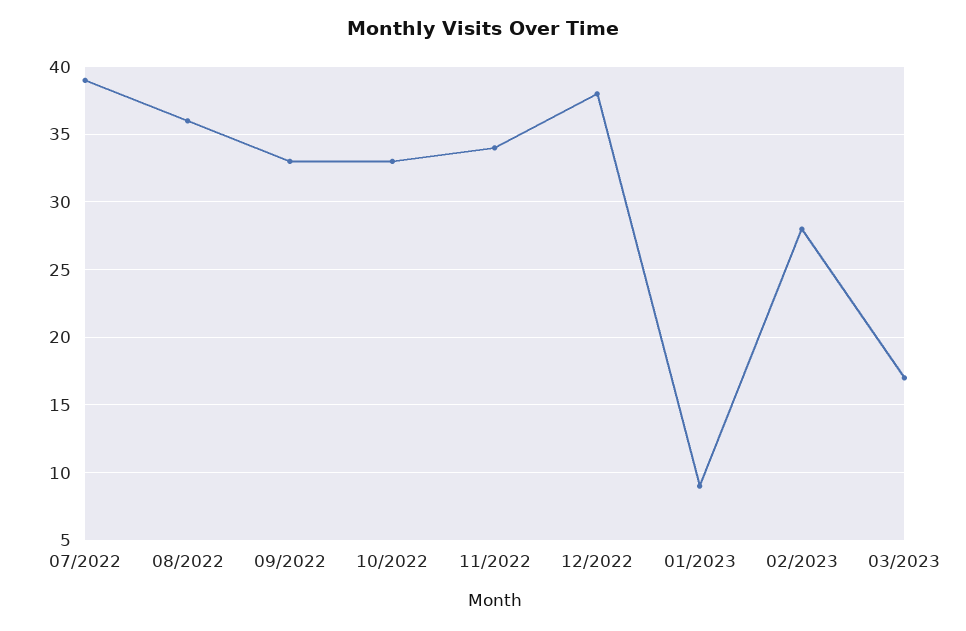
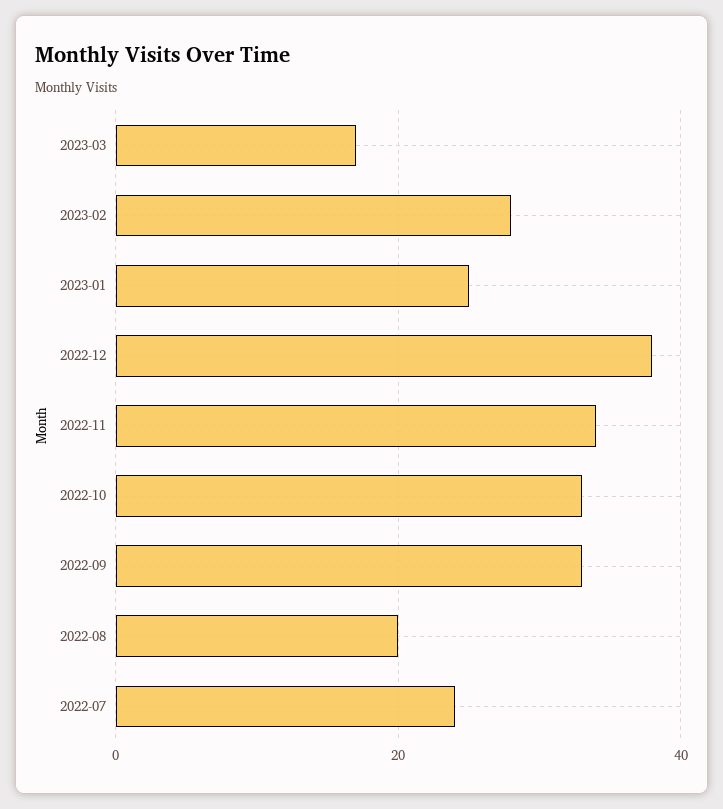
  {
-   "07/2022": 39,
+   "07/2022": 25,
-   "08/2022": 36,
+   "08/2022": 20,
    "09/2022": 33,
    "10/2022": 33,
    "11/2022": 34,
    "12/2022": 38,
-   "01/2023": 9,
+   "01/2023": 25,
    "02/2023": 28,
    "03/2023": 17
  }

